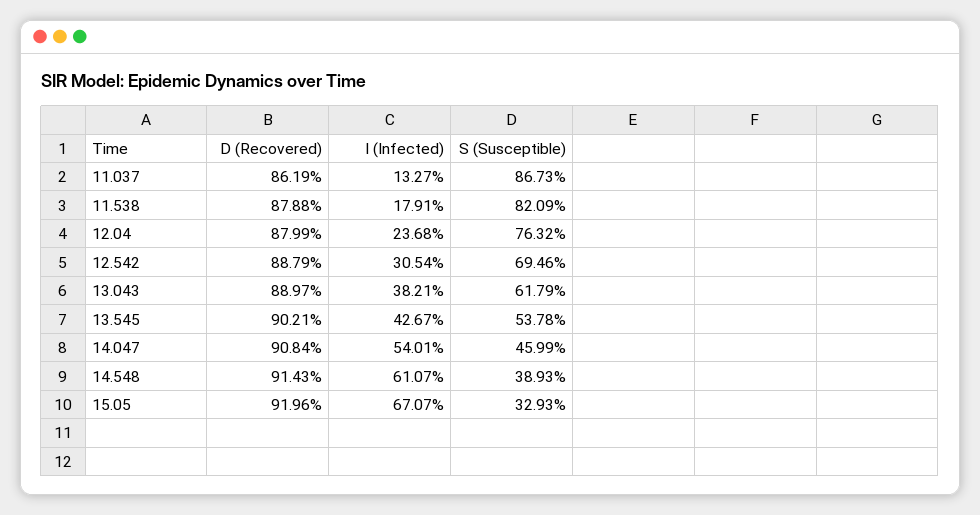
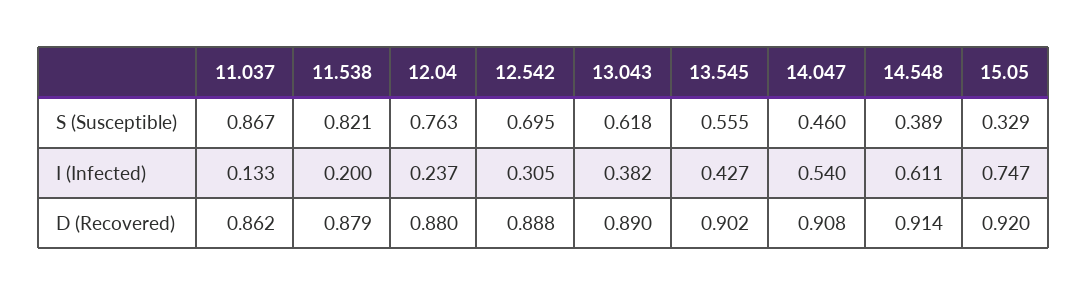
  {
    "D (Recovered)": {
      "11.037": 0.8619,
      "11.538": 0.8788,
      "12.04": 0.8799,
      "12.542": 0.8879,
      "13.043": 0.8897,
      "13.545": 0.9021,
      "14.047": 0.9084,
      "14.548": 0.9143,
      "15.05": 0.9196
    },
    "I (Infected)": {
      "11.037": 0.1327,
-     "11.538": 0.1791,
+     "11.538": 0.2,
      "12.04": 0.2368,
      "12.542": 0.3054,
      "13.043": 0.3821,
      "13.545": 0.4267,
      "14.047": 0.5401,
      "14.548": 0.6107,
-     "15.05": 0.6707
+     "15.05": 0.747
    },
    "S (Susceptible)": {
      "11.037": 0.8673,
      "11.538": 0.8209,
      "12.04": 0.7632,
      "12.542": 0.6946,
      "13.043": 0.6179,
-     "13.545": 0.5378,
+     "13.545": 0.555,
      "14.047": 0.4599,
      "14.548": 0.3893,
      "15.05": 0.3293
    }
  }

